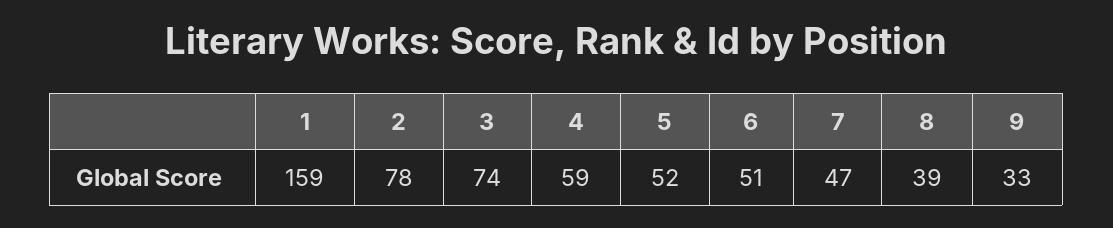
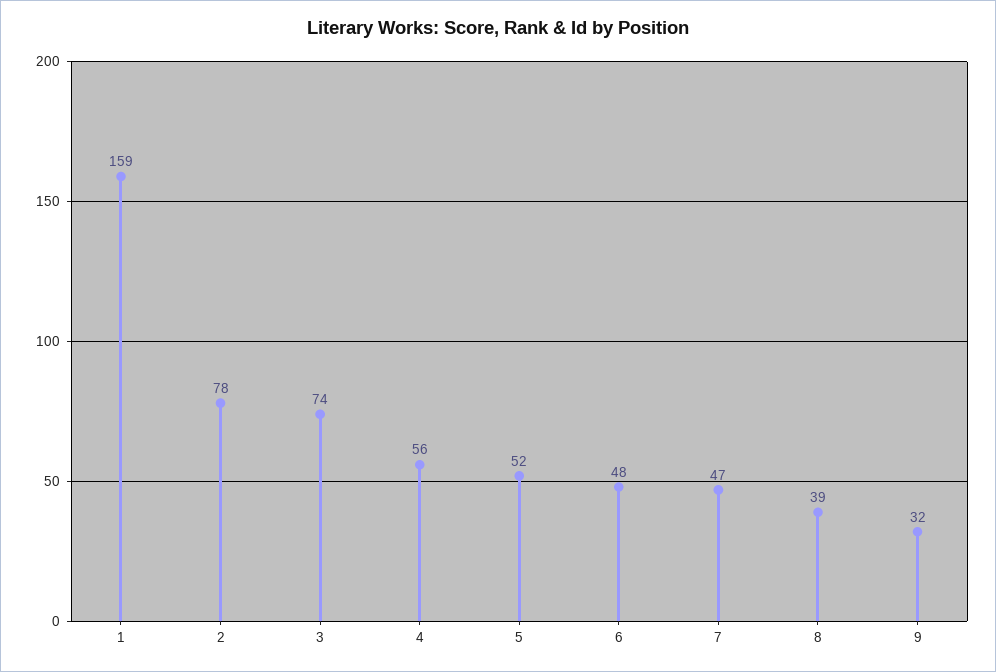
  {
    "1": 159,
    "2": 78,
    "3": 74,
-   "4": 59,
+   "4": 56,
    "5": 52,
-   "6": 51,
+   "6": 48,
    "7": 47,
    "8": 39,
-   "9": 33
+   "9": 32
  }

